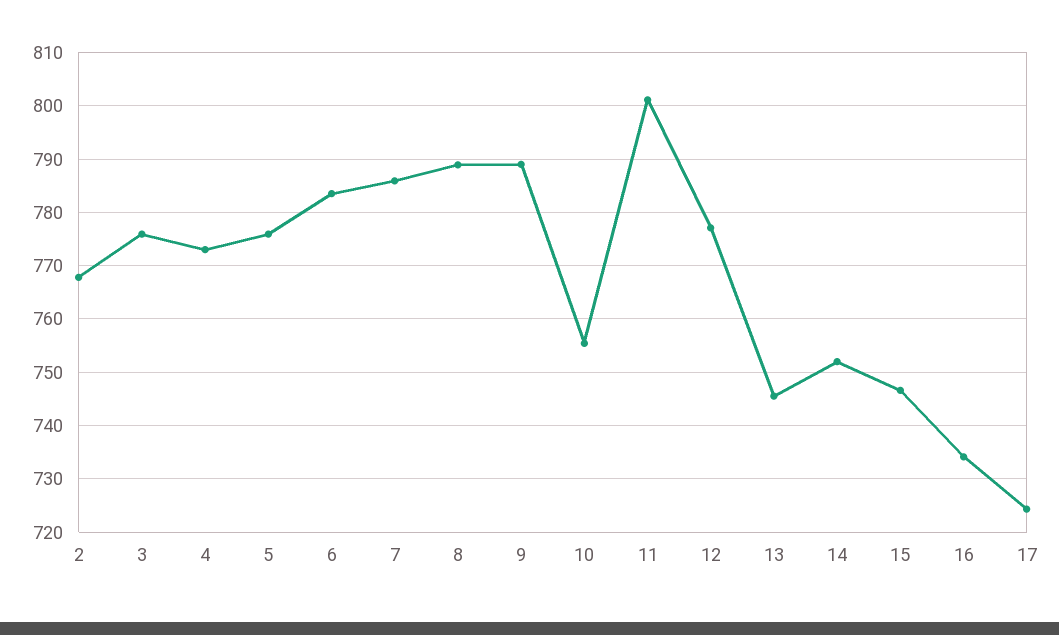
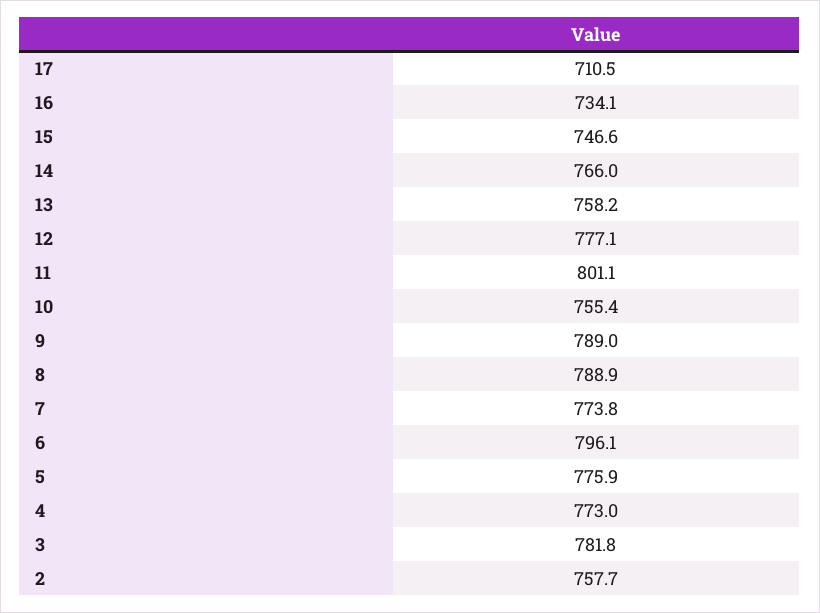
  {
-   "2": 768,
+   "2": 757.7,
-   "3": 776,
+   "3": 781.8,
    "4": 773,
    "5": 775.9,
-   "6": 784,
+   "6": 796.1,
-   "7": 786,
+   "7": 773.8,
    "8": 788.9,
    "9": 789,
    "10": 755.4,
    "11": 801.1,
    "12": 777.1,
-   "13": 746,
+   "13": 758.2,
-   "14": 752,
+   "14": 766,
    "15": 746.6,
    "16": 734.1,
-   "17": 724
+   "17": 710.5
  }

